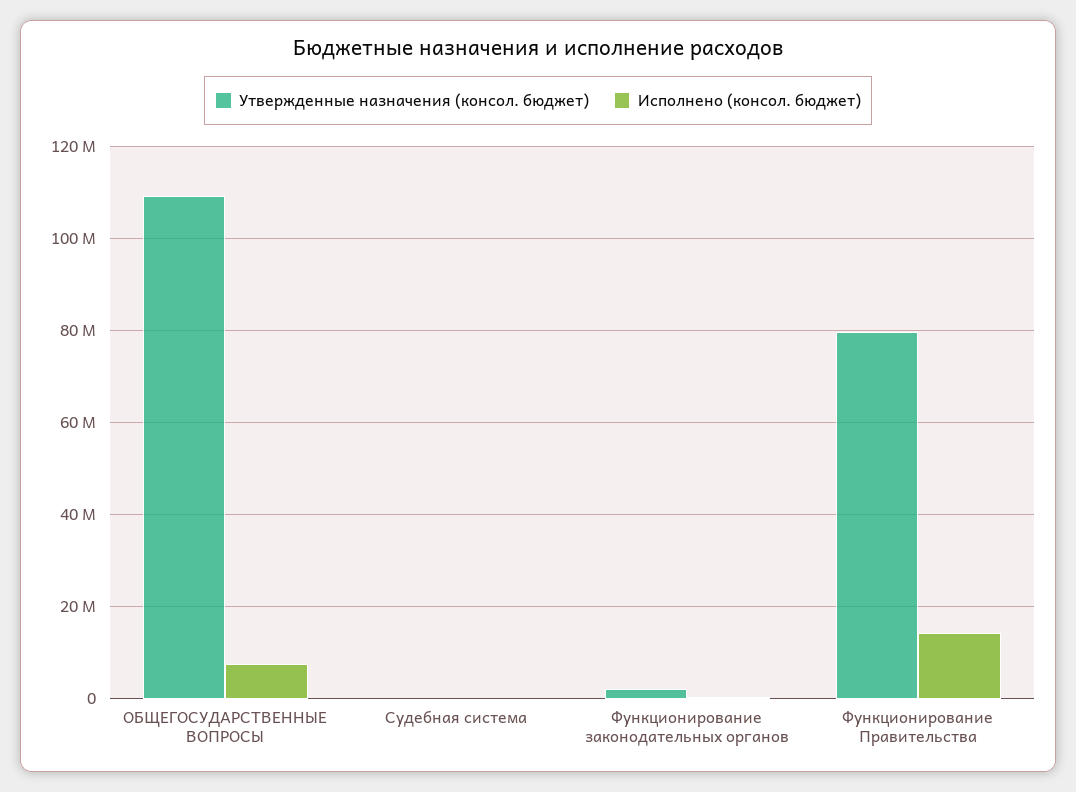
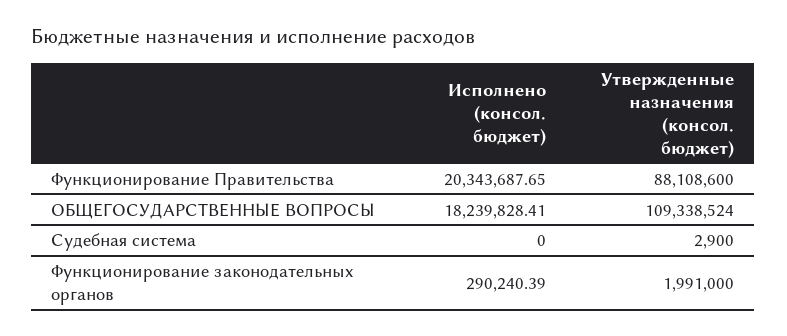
  {
    "Утвержденные назначения (консол. бюджет)": {
      "ОБЩЕГОСУДАРСТВЕННЫЕ ВОПРОСЫ": 109338524,
      "Судебная система": 2900,
      "Функционирование законодательных органов": 1991000,
-     "Функционирование Правительства": 80000000
+     "Функционирование Правительства": 88108600
    },
    "Исполнено (консол. бюджет)": {
-     "ОБЩЕГОСУДАРСТВЕННЫЕ ВОПРОСЫ": 8000000,
+     "ОБЩЕГОСУДАРСТВЕННЫЕ ВОПРОСЫ": 18239828.41,
      "Судебная система": 0,
      "Функционирование законодательных органов": 290240.39,
-     "Функционирование Правительства": 14000000
+     "Функционирование Правительства": 20343687.65
    }
  }

